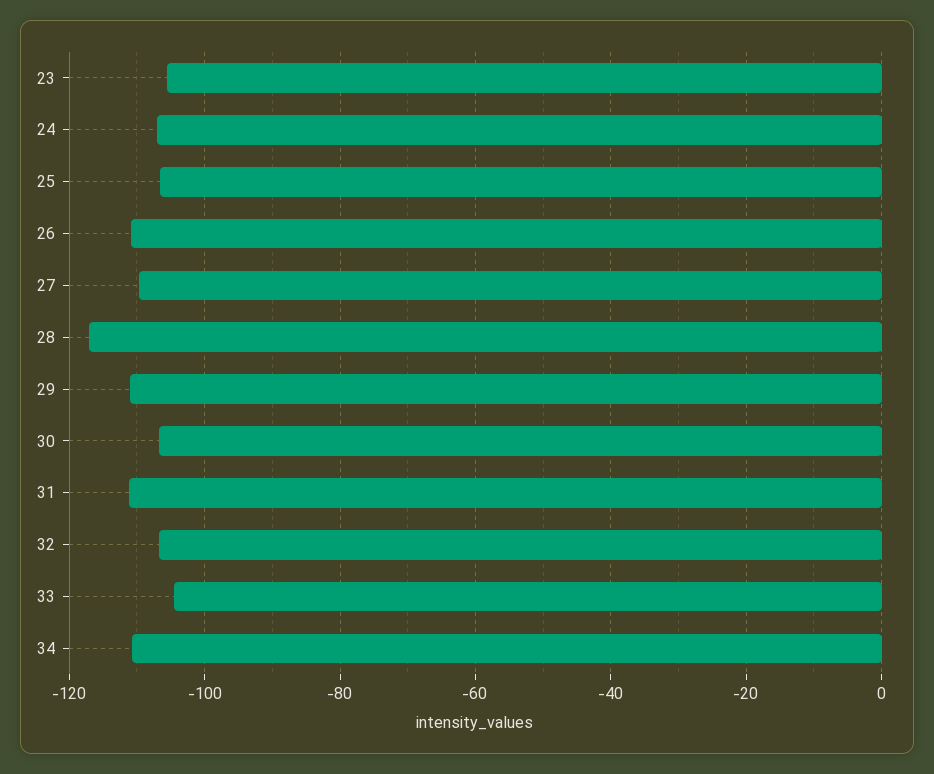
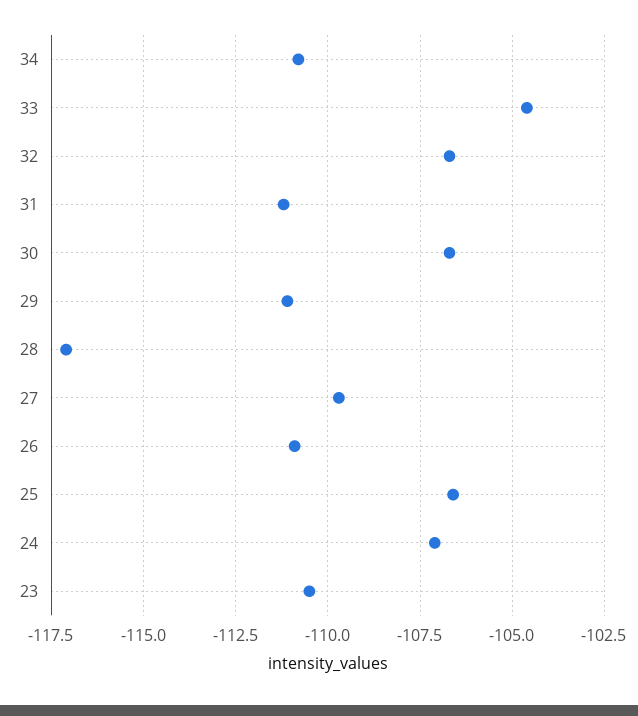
  {
-   "23": -106,
+   "23": -110.5,
    "24": -107,
    "25": -106.5,
    "26": -111,
    "27": -109.5,
    "28": -117,
    "29": -111,
    "30": -106.5,
    "31": -111,
    "32": -106.5,
    "33": -104.5,
    "34": -111
  }

